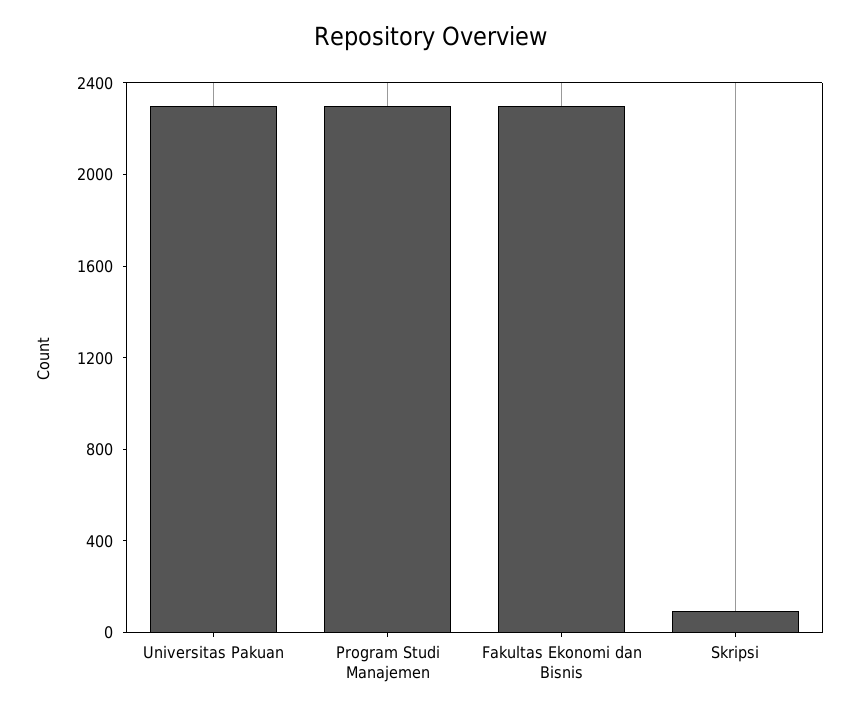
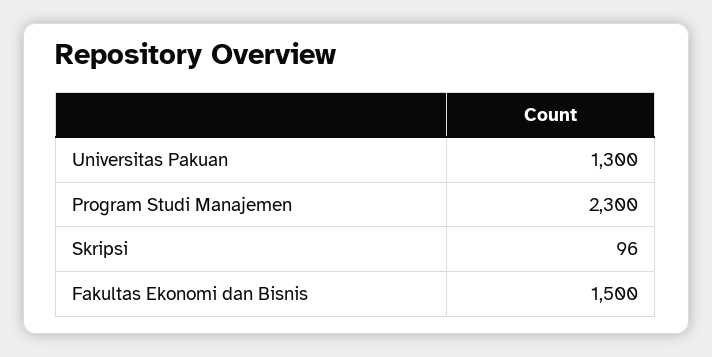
  {
-   "Universitas Pakuan": 2300,
+   "Universitas Pakuan": 1300,
    "Program Studi Manajemen": 2300,
-   "Fakultas Ekonomi dan Bisnis": 2300,
+   "Fakultas Ekonomi dan Bisnis": 1500,
    "Skripsi": 96
  }

